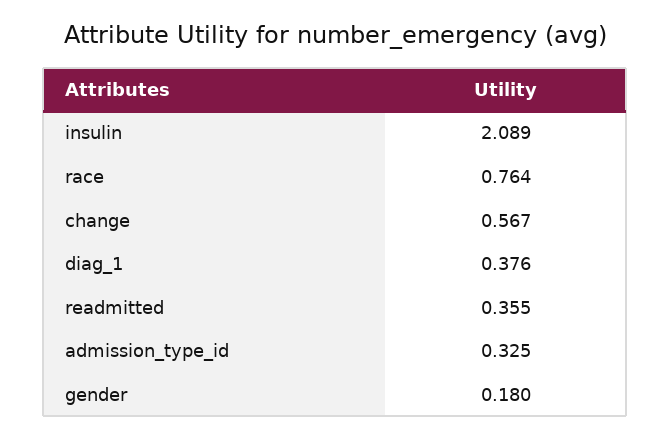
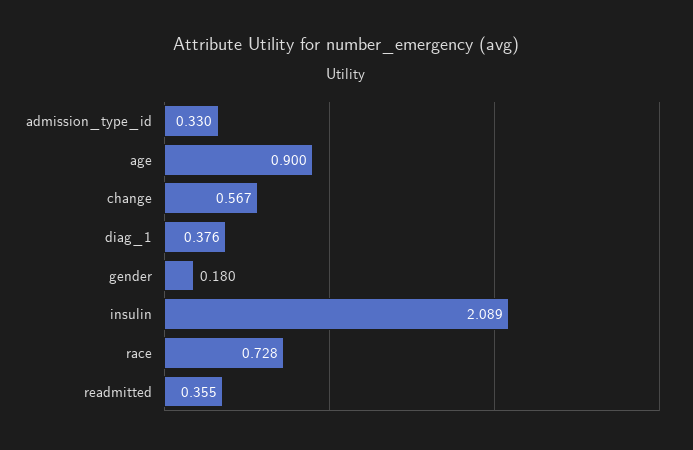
  {
    "insulin": 2.089,
-   "race": 0.764,
+   "race": 0.728,
    "change": 0.567,
    "diag_1": 0.376,
    "readmitted": 0.355,
-   "admission_type_id": 0.325,
+   "admission_type_id": 0.33,
-   "gender": 0.18
+   "gender": 0.18,
+   "age": 0.9
  }

